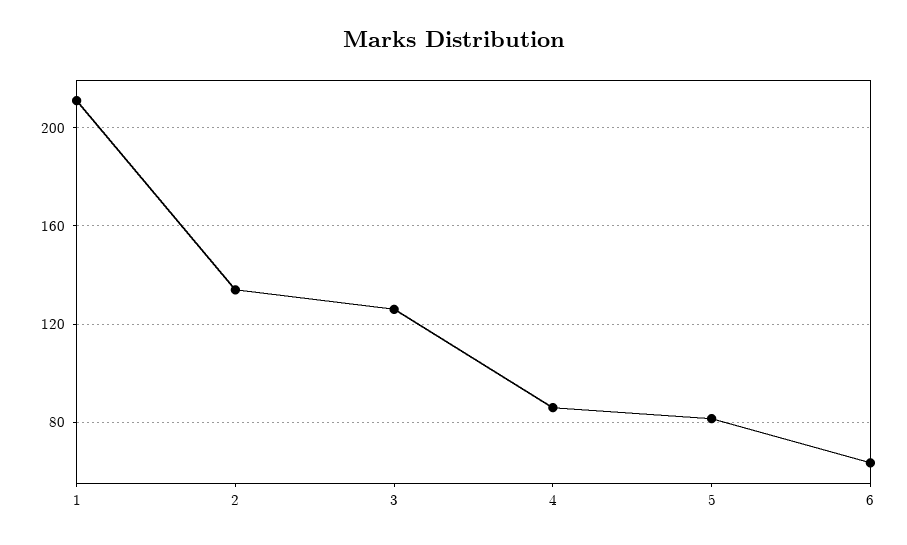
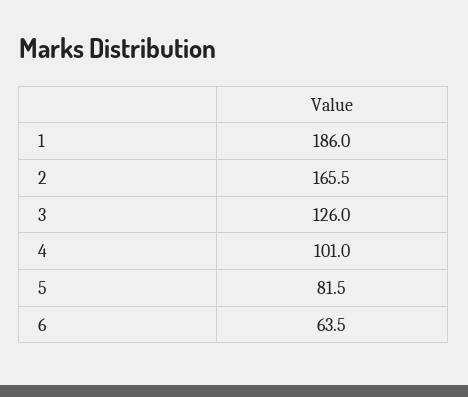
  {
-   "1": 210,
+   "1": 186,
-   "2": 135,
+   "2": 165.5,
    "3": 126,
-   "4": 85,
+   "4": 101,
    "5": 81.5,
    "6": 63.5
  }

